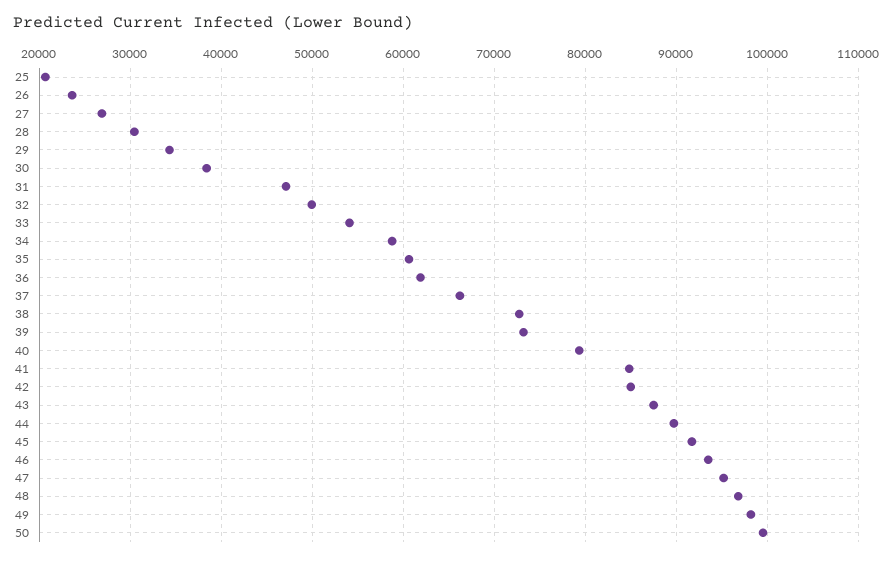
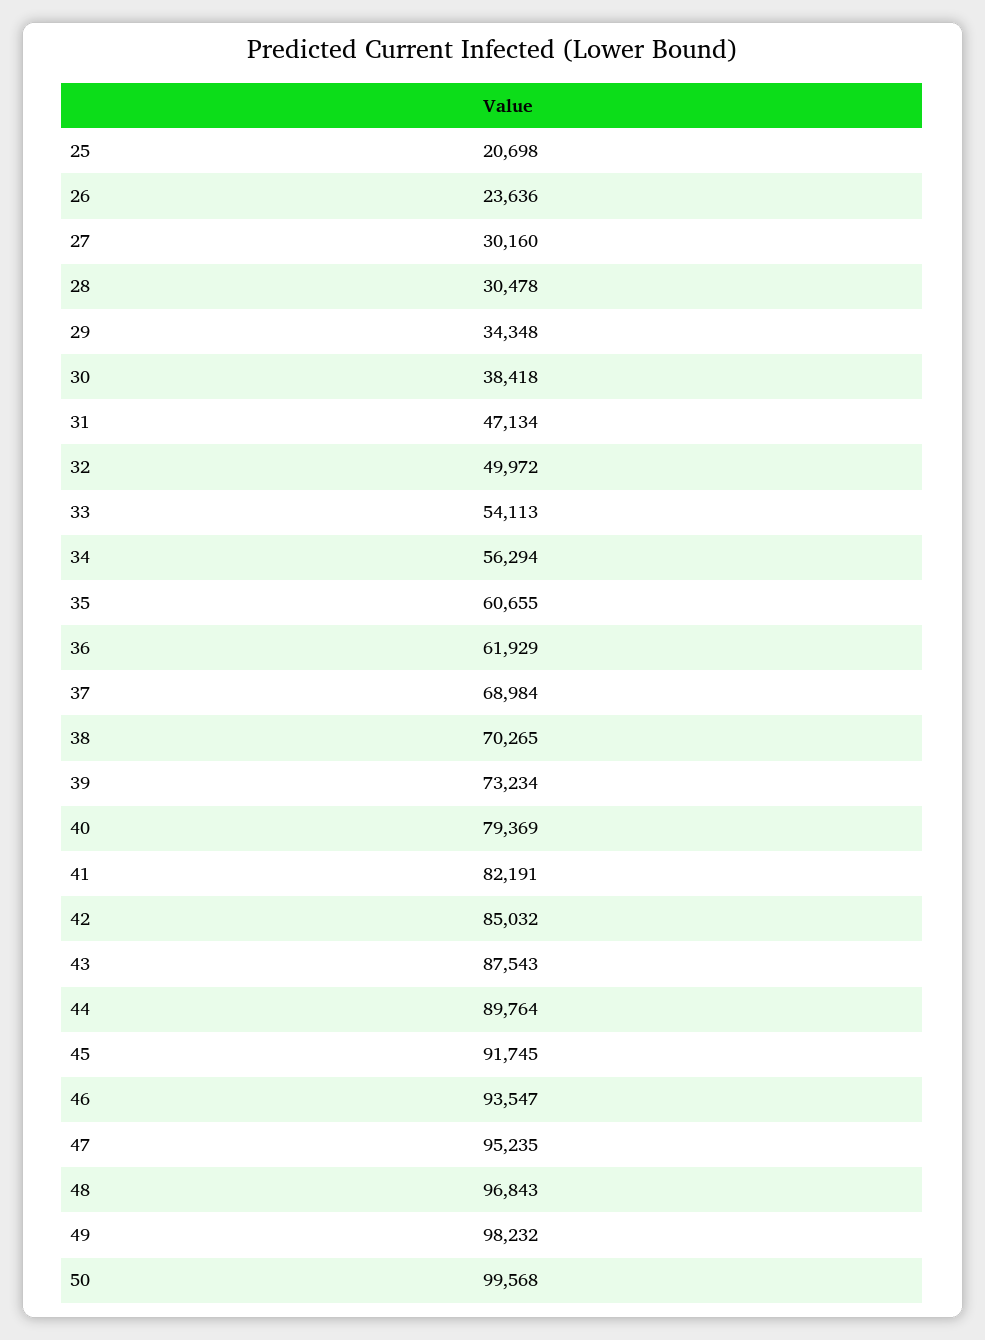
  {
    "25": 20698,
    "26": 23636,
-   "27": 27000,
+   "27": 30160,
    "28": 30478,
    "29": 34348,
    "30": 38418,
    "31": 47134,
    "32": 49972,
    "33": 54113,
-   "34": 59000,
+   "34": 56294,
    "35": 60655,
    "36": 61929,
-   "37": 66000,
+   "37": 68984,
-   "38": 73000,
+   "38": 70265,
    "39": 73234,
    "40": 79369,
-   "41": 85000,
+   "41": 82191,
    "42": 85032,
    "43": 87543,
    "44": 89764,
    "45": 91745,
    "46": 93547,
    "47": 95235,
    "48": 96843,
    "49": 98232,
    "50": 99568
  }

